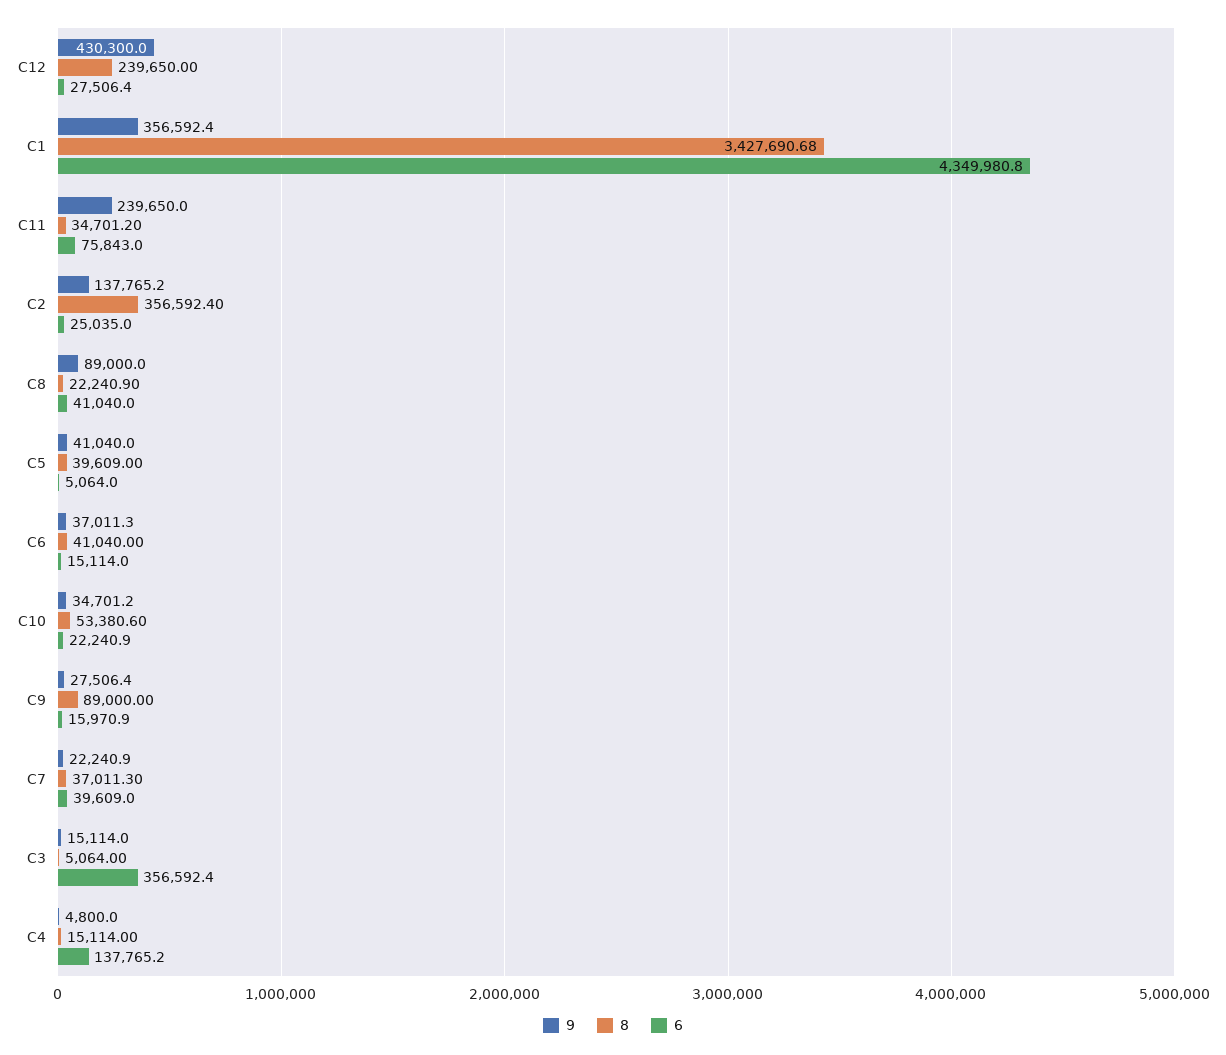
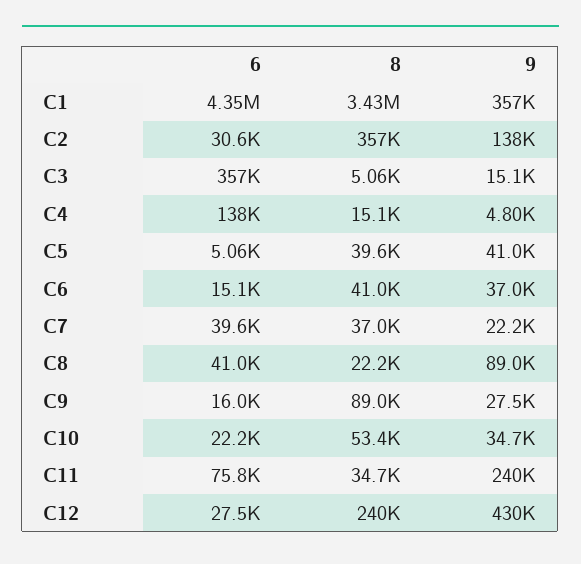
  {
    "9": {
      "C12": 430300,
      "C1": 356592.4,
      "C11": 239650,
      "C2": 137765.2,
      "C8": 89000,
      "C5": 41040,
      "C6": 37011.3,
      "C10": 34701.2,
      "C9": 27506.4,
      "C7": 22240.9,
      "C3": 15114,
      "C4": 4800
    },
    "8": {
      "C12": 239650,
      "C1": 3427690.68,
      "C11": 34701.2,
      "C2": 356592.4,
      "C8": 22240.9,
      "C5": 39609,
      "C6": 41040,
      "C10": 53380.6,
      "C9": 89000,
      "C7": 37011.3,
      "C3": 5064,
      "C4": 15114
    },
    "6": {
      "C12": 27506.4,
      "C1": 4349980.8,
      "C11": 75843,
-     "C2": 25035,
+     "C2": 30600,
      "C8": 41040,
      "C5": 5064,
      "C6": 15114,
      "C10": 22240.9,
      "C9": 15970.9,
      "C7": 39609,
      "C3": 356592.4,
      "C4": 137765.2
    }
  }

